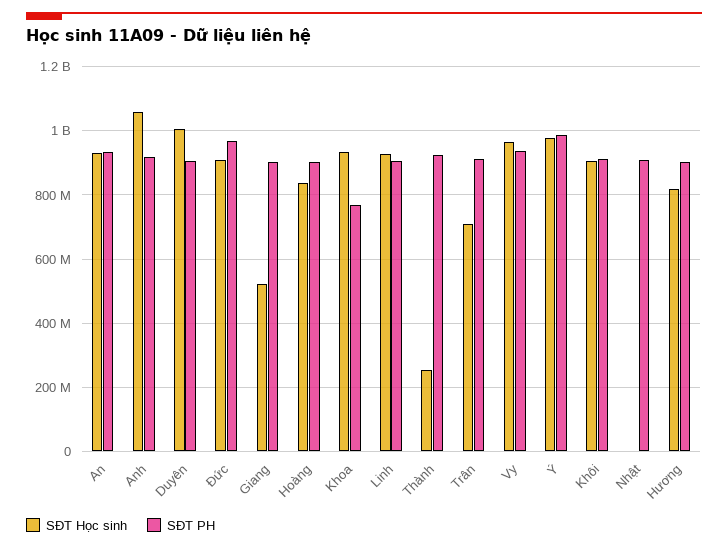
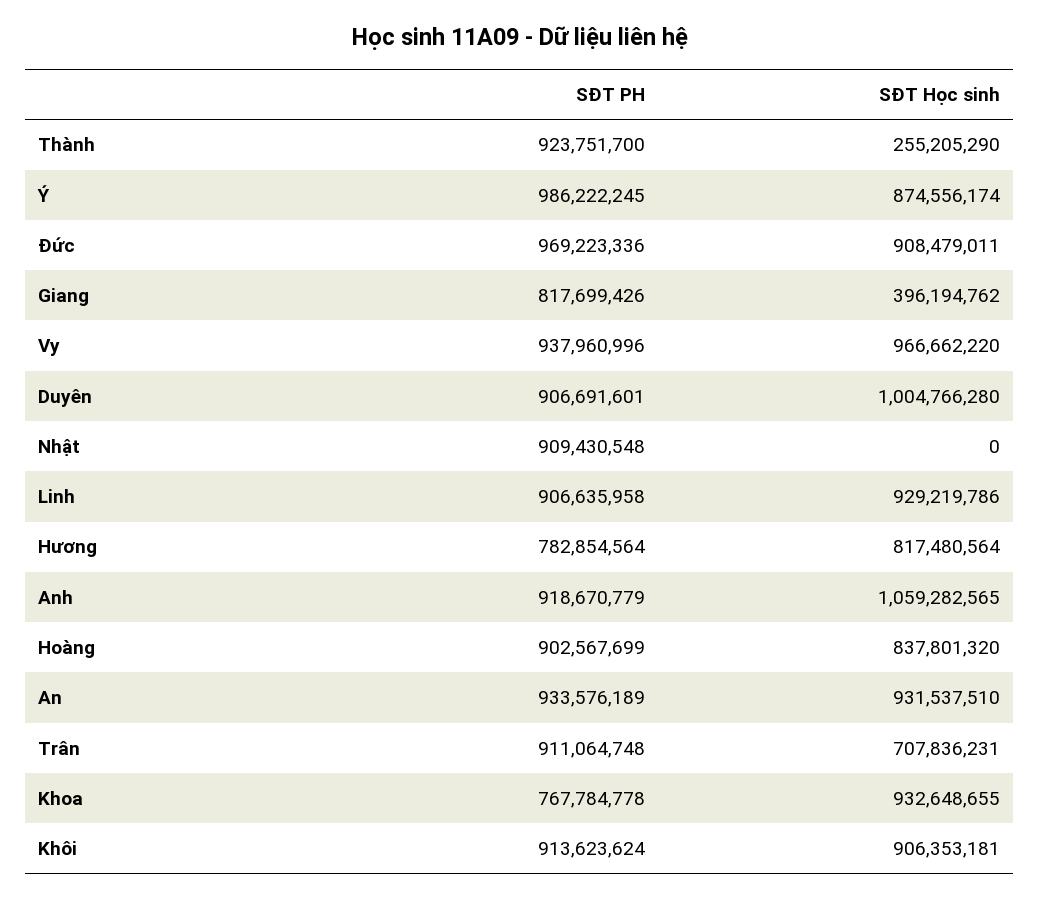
  {
    "SĐT Học sinh": {
      "An": 931537510,
      "Anh": 1059282565,
      "Duyên": 1004766280,
      "Đức": 908479011,
-     "Giang": 520000000,
+     "Giang": 396194762,
      "Hoàng": 837801320,
      "Khoa": 932648655,
      "Linh": 929219786,
      "Thành": 255205290,
      "Trân": 707836231,
      "Vy": 966662220,
-     "Ý": 980000000,
+     "Ý": 874556174,
      "Khôi": 906353181,
      "Nhật": 0,
      "Hương": 817480564
    },
    "SĐT PH": {
      "An": 933576189,
      "Anh": 918670779,
      "Duyên": 906691601,
      "Đức": 969223336,
-     "Giang": 900000000,
+     "Giang": 817699426,
      "Hoàng": 902567699,
      "Khoa": 767784778,
      "Linh": 906635958,
      "Thành": 923751700,
      "Trân": 911064748,
      "Vy": 937960996,
      "Ý": 986222245,
      "Khôi": 913623624,
      "Nhật": 909430548,
-     "Hương": 900000000
+     "Hương": 782854564
    }
  }

